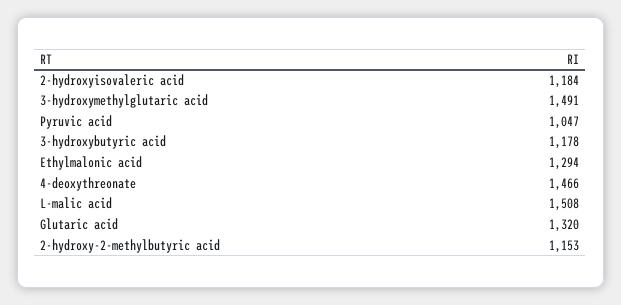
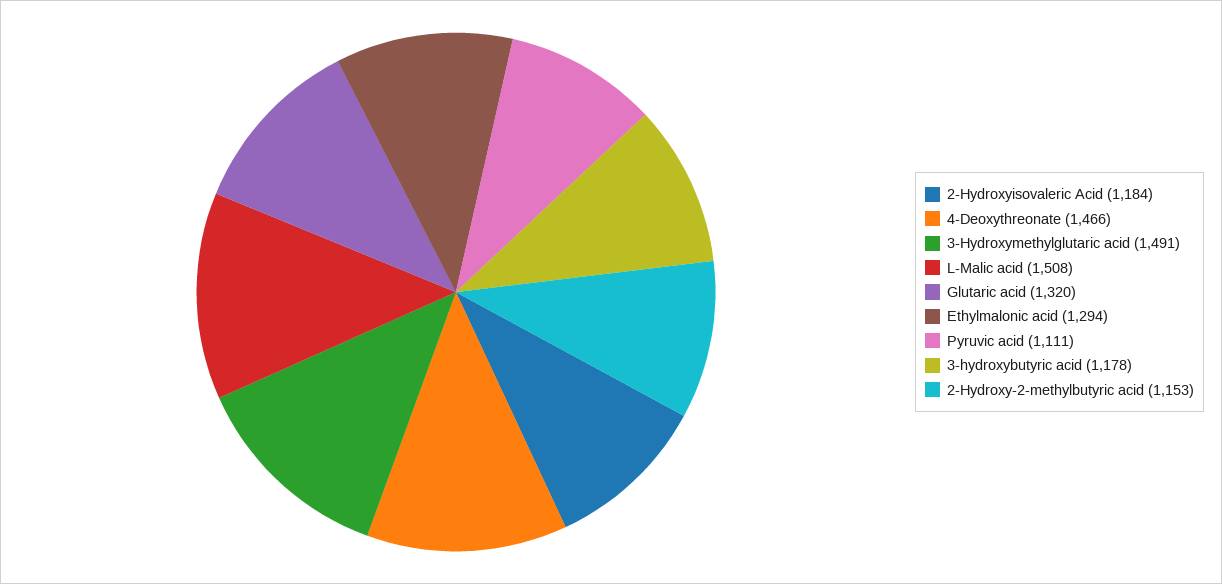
  {
    "2-hydroxyisovaleric acid": 1184,
    "3-hydroxymethylglutaric acid": 1491,
-   "Pyruvic acid": 1047,
+   "Pyruvic acid": 1111,
    "3-hydroxybutyric acid": 1178,
    "Ethylmalonic acid": 1294,
    "4-deoxythreonate": 1466,
    "L-malic acid": 1508,
    "Glutaric acid": 1320,
    "2-hydroxy-2-methylbutyric acid": 1153
  }

